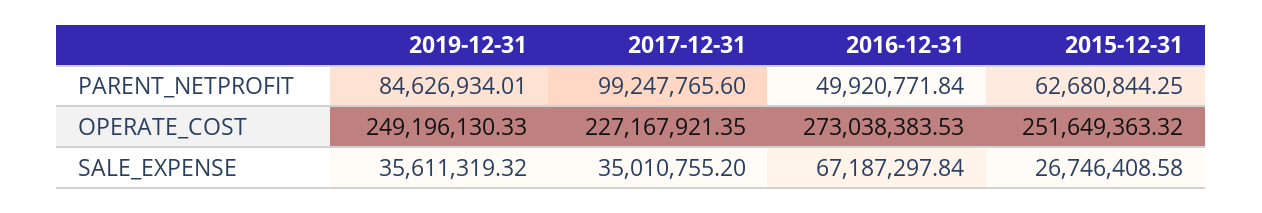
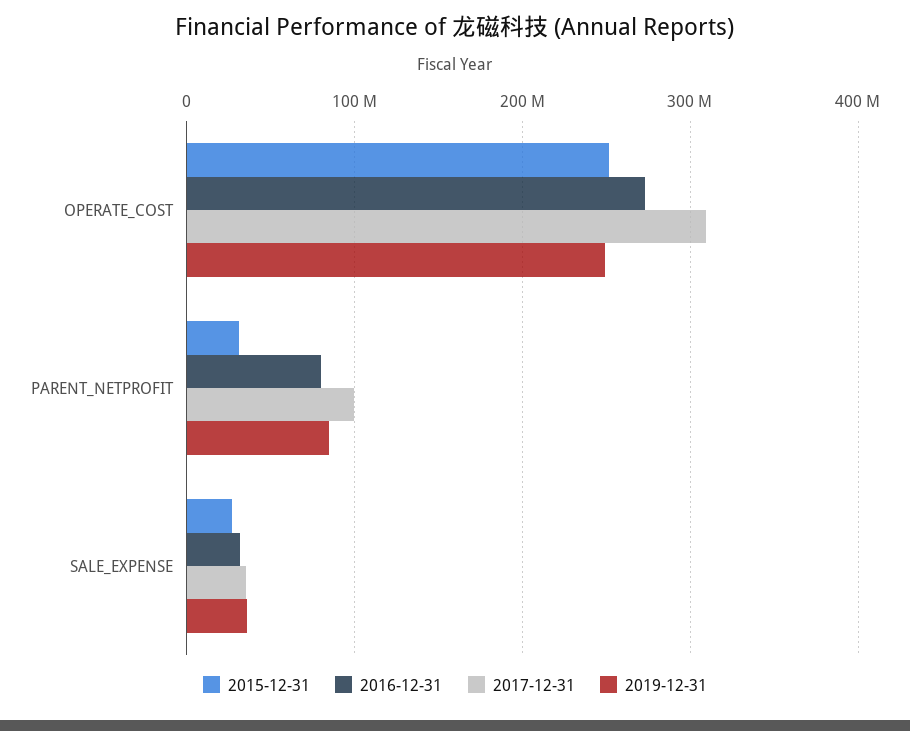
  {
    "2019-12-31": {
      "PARENT_NETPROFIT": 84626934.01,
      "OPERATE_COST": 249196130.33,
      "SALE_EXPENSE": 35611319.32
    },
    "2017-12-31": {
      "PARENT_NETPROFIT": 99247765.6,
-     "OPERATE_COST": 227167921.35,
+     "OPERATE_COST": 310000000,
      "SALE_EXPENSE": 35010755.2
    },
    "2016-12-31": {
-     "PARENT_NETPROFIT": 49920771.84,
+     "PARENT_NETPROFIT": 80000000,
      "OPERATE_COST": 273038383.53,
-     "SALE_EXPENSE": 67187297.84
+     "SALE_EXPENSE": 30000000
    },
    "2015-12-31": {
-     "PARENT_NETPROFIT": 62680844.25,
+     "PARENT_NETPROFIT": 30000000,
      "OPERATE_COST": 251649363.32,
      "SALE_EXPENSE": 26746408.58
    }
  }

